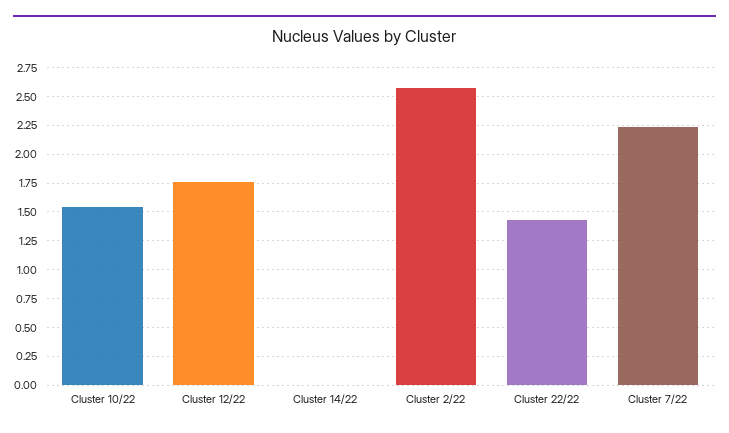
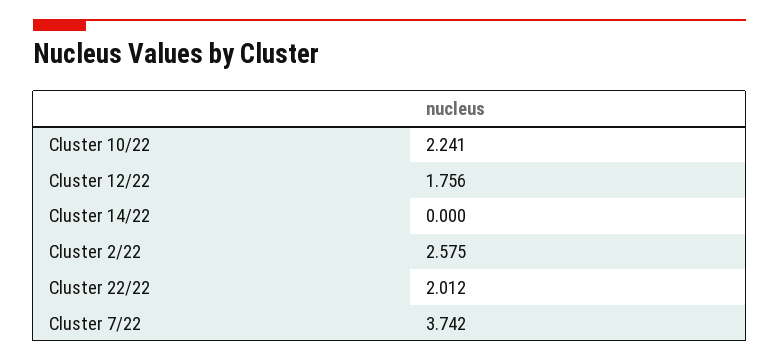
  {
-   "Cluster 10/22": 1.5,
+   "Cluster 10/22": 2.241,
    "Cluster 12/22": 1.756,
    "Cluster 14/22": 0,
    "Cluster 2/22": 2.575,
-   "Cluster 22/22": 1.5,
+   "Cluster 22/22": 2.012,
-   "Cluster 7/22": 2.25
+   "Cluster 7/22": 3.742
  }

